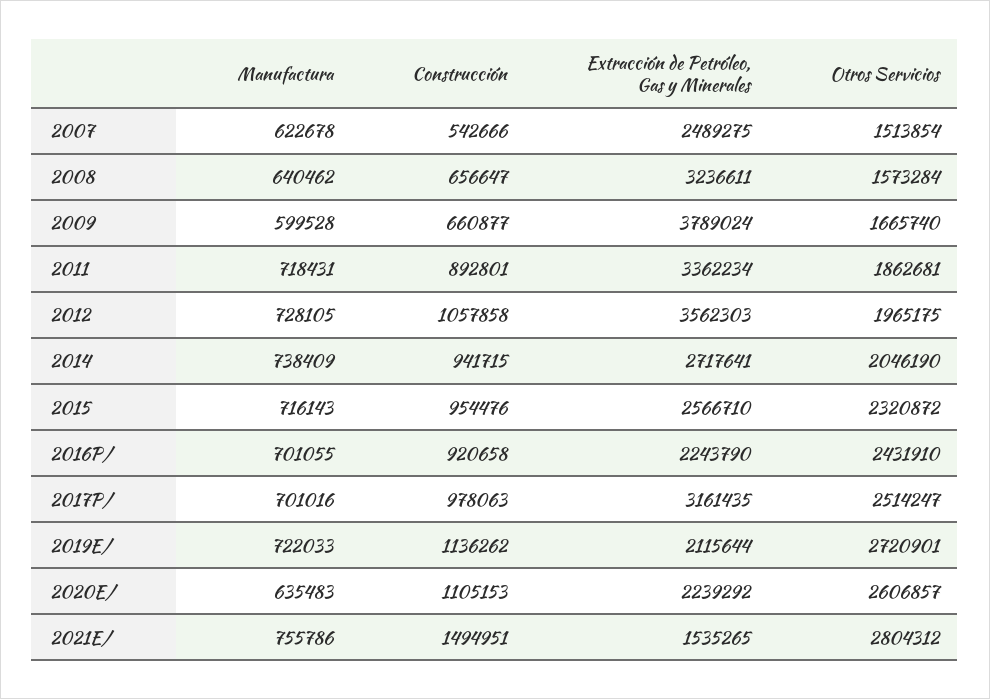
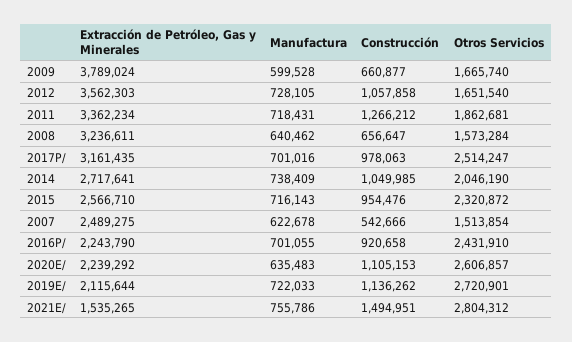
  {
    "Manufactura": {
      "2007": 622678,
      "2008": 640462,
      "2009": 599528,
      "2011": 718431,
      "2012": 728105,
      "2014": 738409,
      "2015": 716143,
      "2016P/": 701055,
      "2017P/": 701016,
      "2019E/": 722033,
      "2020E/": 635483,
      "2021E/": 755786
    },
    "Construcción": {
      "2007": 542666,
      "2008": 656647,
      "2009": 660877,
-     "2011": 892801,
+     "2011": 1266212,
      "2012": 1057858,
-     "2014": 941715,
+     "2014": 1049985,
      "2015": 954476,
      "2016P/": 920658,
      "2017P/": 978063,
      "2019E/": 1136262,
      "2020E/": 1105153,
      "2021E/": 1494951
    },
    "Extracción de Petróleo, Gas y Minerales": {
      "2007": 2489275,
      "2008": 3236611,
      "2009": 3789024,
      "2011": 3362234,
      "2012": 3562303,
      "2014": 2717641,
      "2015": 2566710,
      "2016P/": 2243790,
      "2017P/": 3161435,
      "2019E/": 2115644,
      "2020E/": 2239292,
      "2021E/": 1535265
    },
    "Otros Servicios": {
      "2007": 1513854,
      "2008": 1573284,
      "2009": 1665740,
      "2011": 1862681,
-     "2012": 1965175,
+     "2012": 1651540,
      "2014": 2046190,
      "2015": 2320872,
      "2016P/": 2431910,
      "2017P/": 2514247,
      "2019E/": 2720901,
      "2020E/": 2606857,
      "2021E/": 2804312
    }
  }

